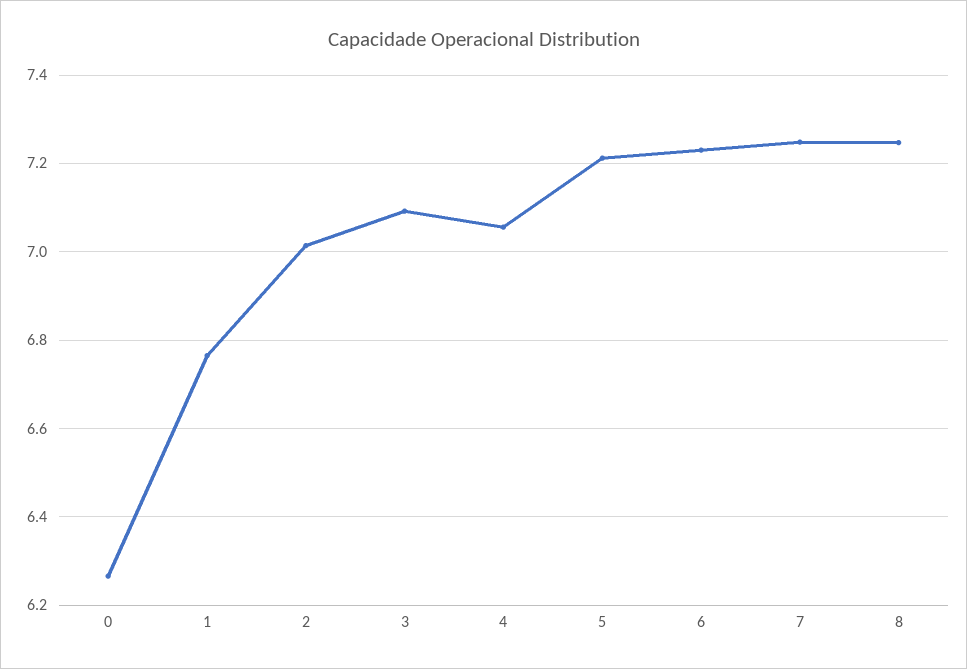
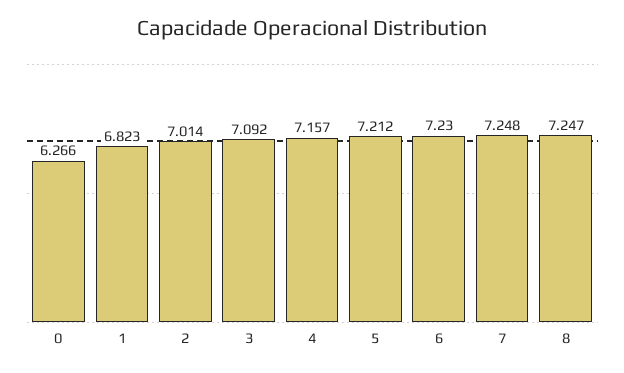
  {
    "0": 6.266,
-   "1": 6.76,
+   "1": 6.823,
    "2": 7.014,
    "3": 7.092,
-   "4": 7.06,
+   "4": 7.157,
    "5": 7.212,
    "6": 7.23,
    "7": 7.248,
    "8": 7.247
  }

